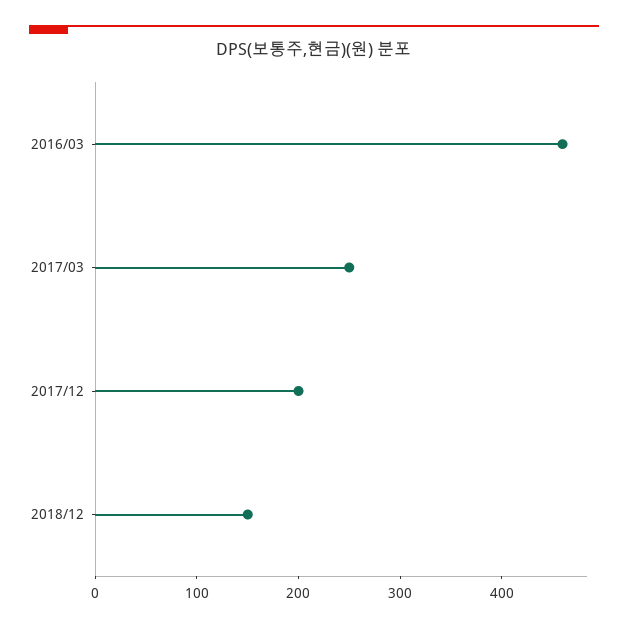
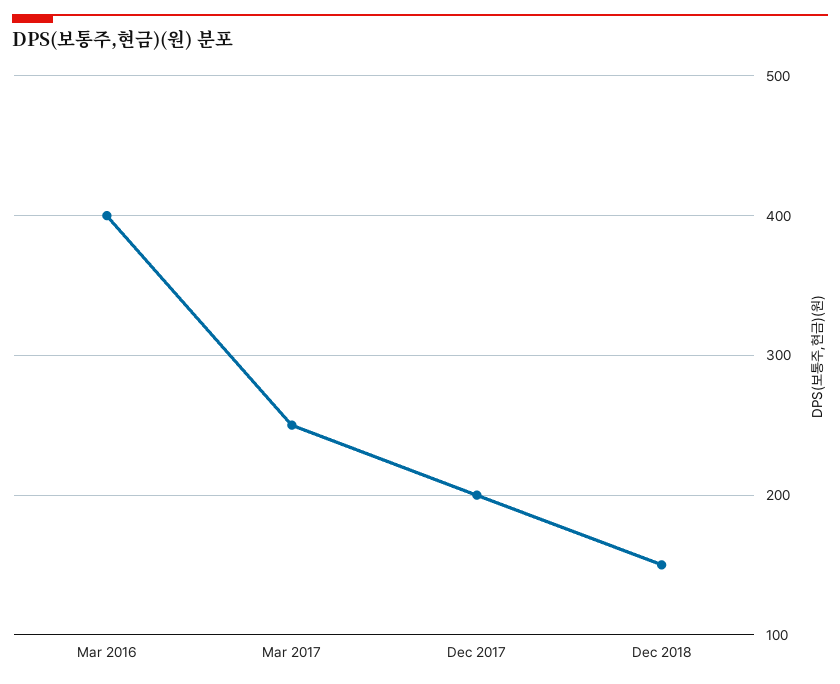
  {
-   "2016/03": 460,
+   "2016/03": 400,
    "2017/03": 250,
    "2017/12": 200,
    "2018/12": 150
  }

